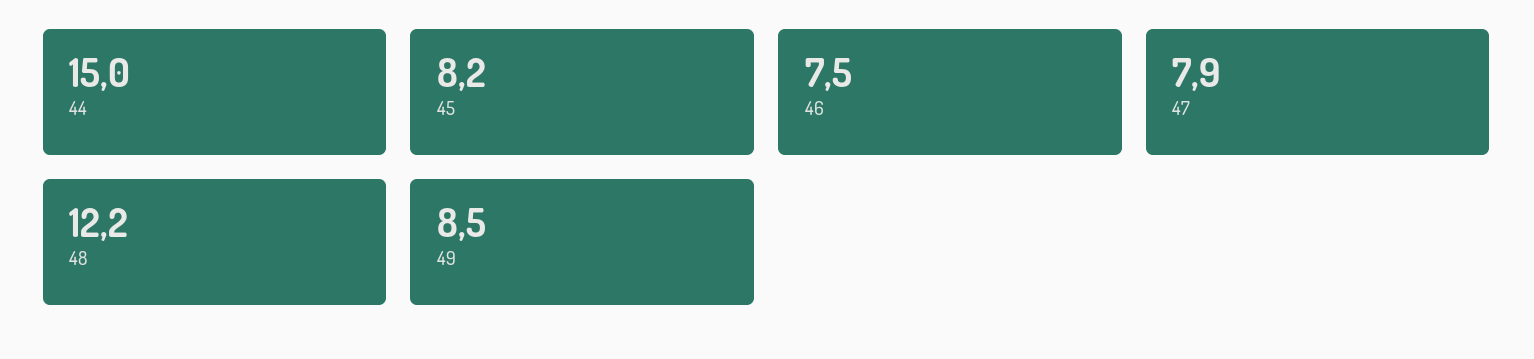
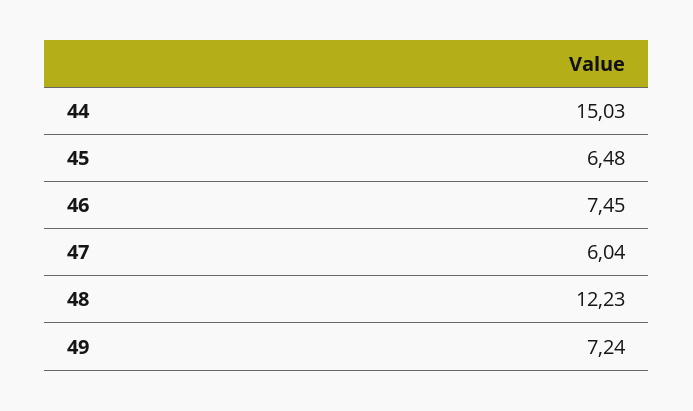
  {
    "44": 15.03,
-   "45": 8.2,
+   "45": 6.48,
    "46": 7.45,
-   "47": 7.9,
+   "47": 6.04,
    "48": 12.23,
-   "49": 8.5
+   "49": 7.24
  }

